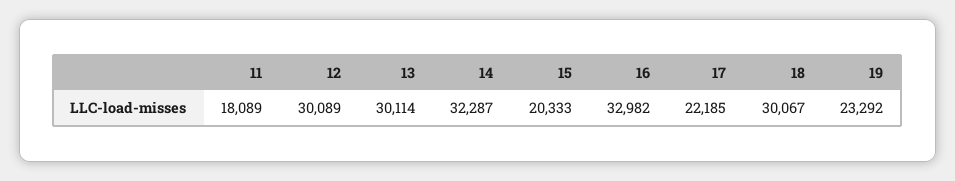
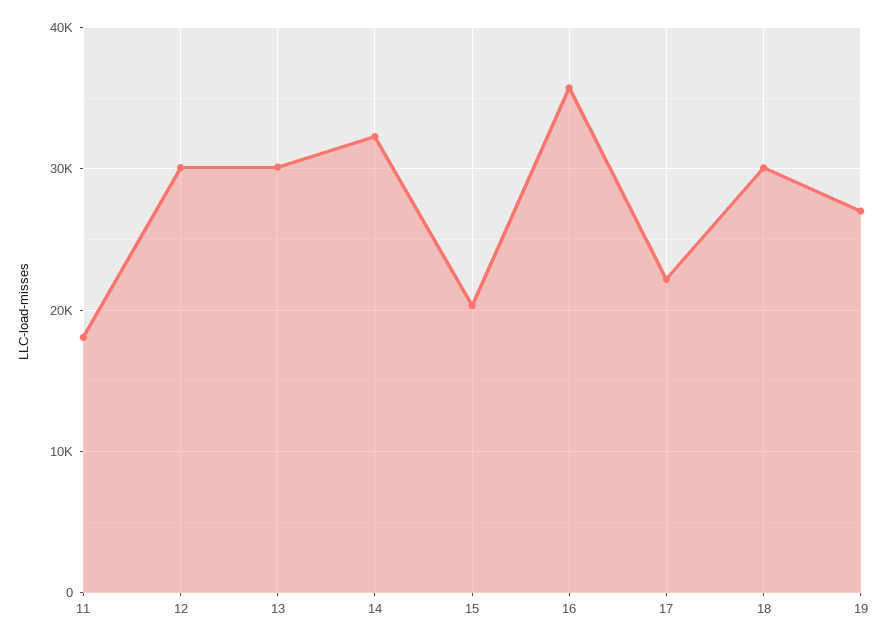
  {
    "11": 18089,
    "12": 30089,
    "13": 30114,
    "14": 32287,
    "15": 20333,
-   "16": 32982,
+   "16": 36000,
    "17": 22185,
    "18": 30067,
-   "19": 23292
+   "19": 27000
  }

